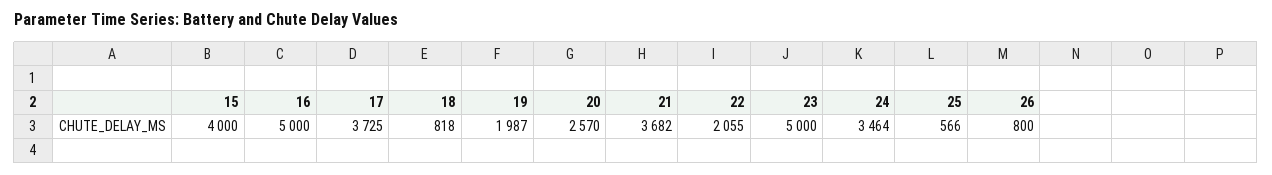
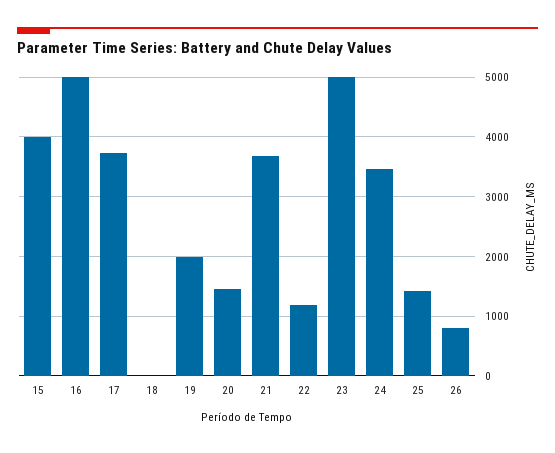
  {
    "15": 4000,
    "16": 5000,
    "17": 3725,
-   "18": 818,
+   "18": 0,
    "19": 1987,
-   "20": 2570,
+   "20": 1400,
    "21": 3682,
-   "22": 2055,
+   "22": 1200,
    "23": 5000,
    "24": 3464,
-   "25": 566,
+   "25": 1400,
    "26": 800
  }

